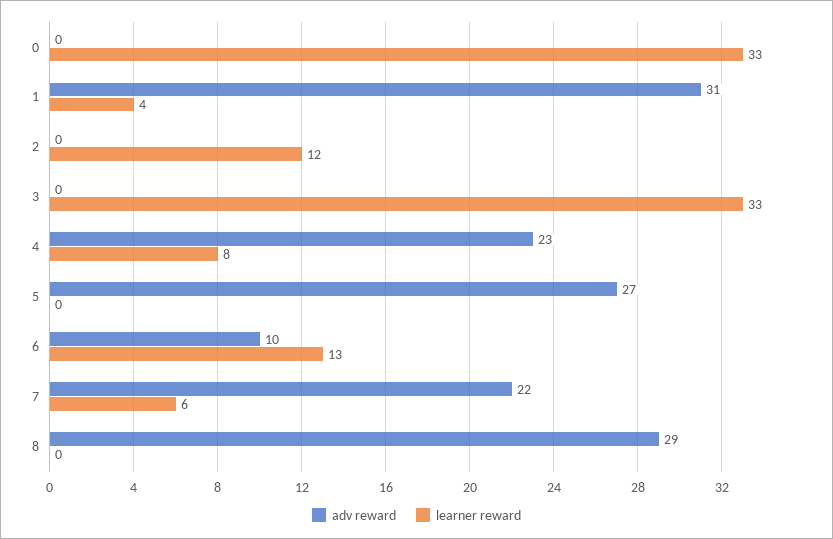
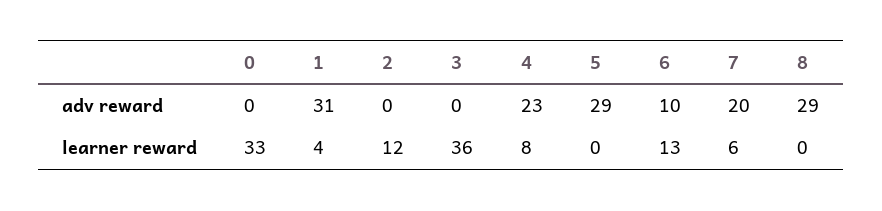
  {
    "adv reward": {
      "0": 0,
      "1": 31,
      "2": 0,
      "3": 0,
      "4": 23,
-     "5": 27,
+     "5": 29,
      "6": 10,
-     "7": 22,
+     "7": 20,
      "8": 29
    },
    "learner reward": {
      "0": 33,
      "1": 4,
      "2": 12,
-     "3": 33,
+     "3": 36,
      "4": 8,
      "5": 0,
      "6": 13,
      "7": 6,
      "8": 0
    }
  }

